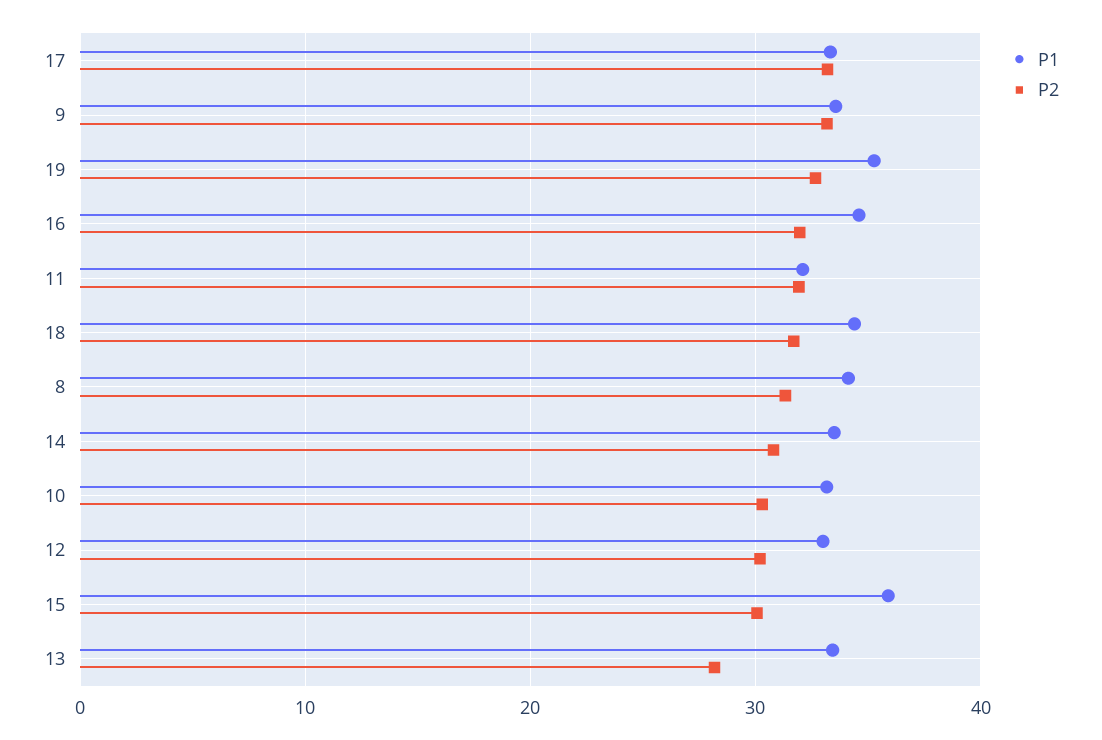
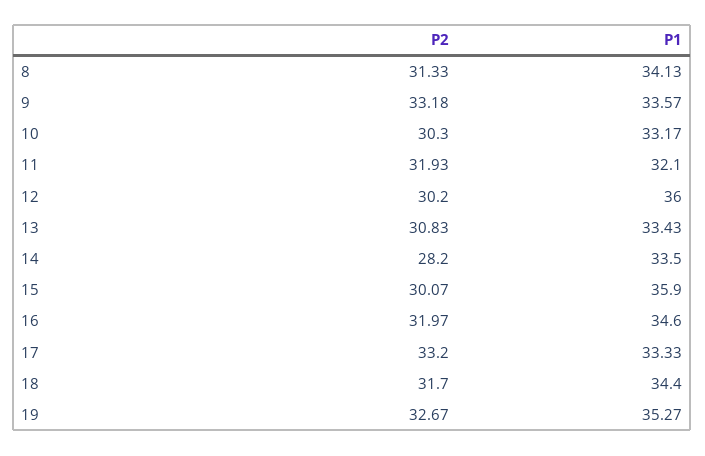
  {
    "P1": {
      "17": 33.33,
      "9": 33.57,
      "19": 35.27,
      "16": 34.6,
      "11": 32.1,
      "18": 34.4,
      "8": 34.13,
      "14": 33.5,
      "10": 33.17,
-     "12": 33,
+     "12": 36,
      "15": 35.9,
      "13": 33.43
    },
    "P2": {
      "17": 33.2,
      "9": 33.18,
      "19": 32.67,
      "16": 31.97,
      "11": 31.93,
      "18": 31.7,
      "8": 31.33,
-     "14": 31,
+     "14": 28.2,
      "10": 30.3,
      "12": 30.2,
      "15": 30.07,
-     "13": 28
+     "13": 30.83
    }
  }

